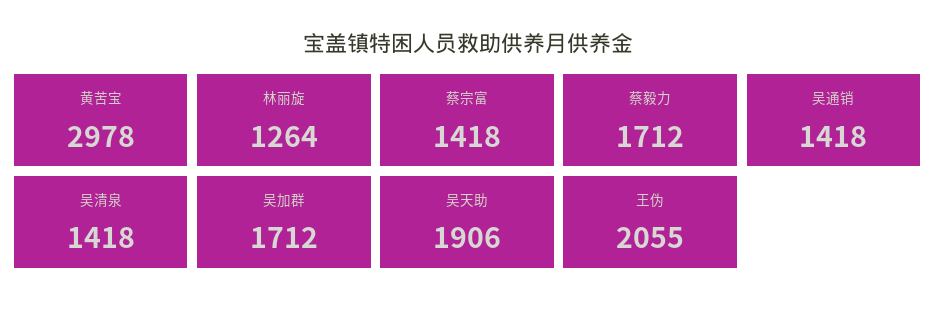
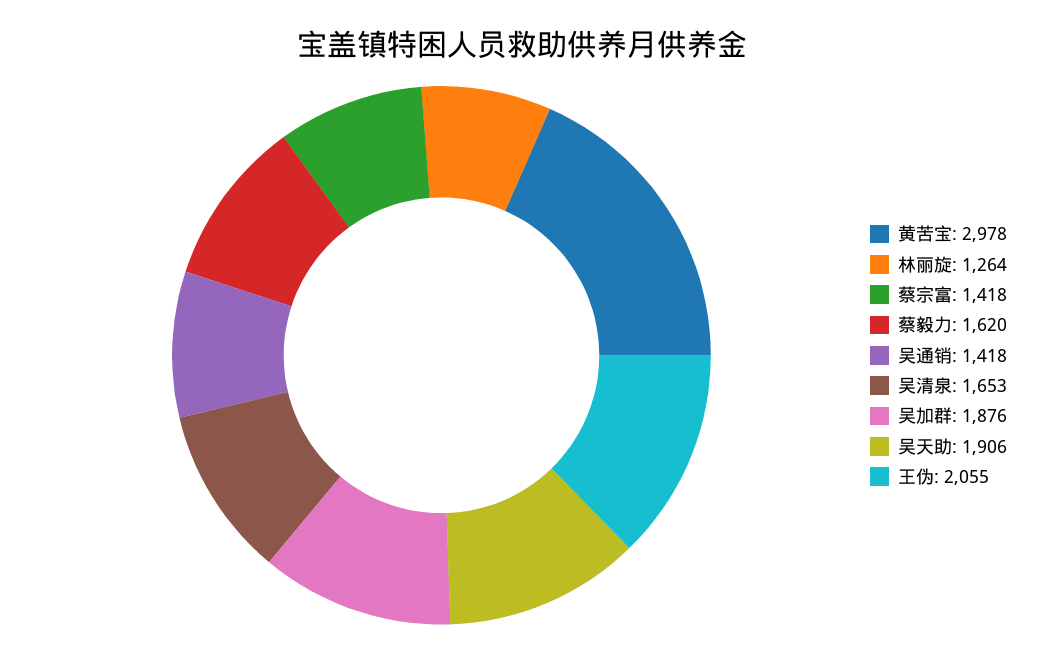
  {
    "黄苦宝": 2978,
    "林丽旋": 1264,
    "蔡宗富": 1418,
-   "蔡毅力": 1712,
+   "蔡毅力": 1620,
    "吴通销": 1418,
-   "吴清泉": 1418,
+   "吴清泉": 1653,
-   "吴加群": 1712,
+   "吴加群": 1876,
    "吴天助": 1906,
    "王伪": 2055
  }

